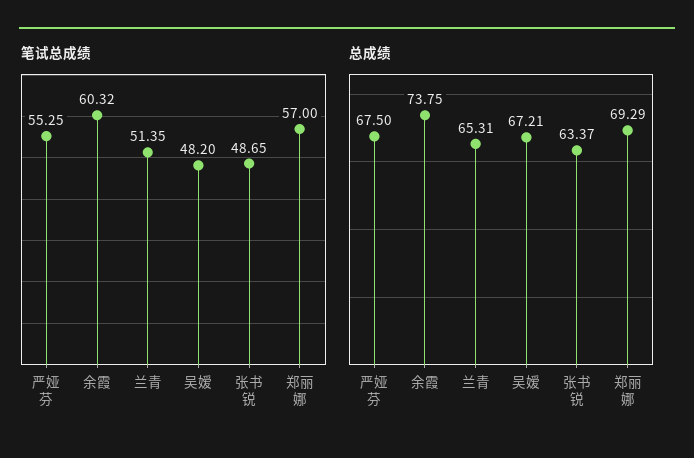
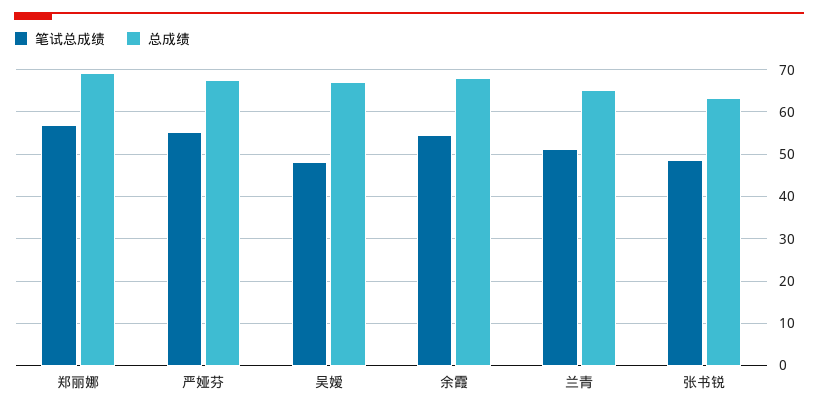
  {
    "笔试总成绩": {
      "严娅芬": 55.25,
-     "余霞": 60.32,
+     "余霞": 54,
      "兰青": 51.35,
      "吴嫒": 48.2,
      "张书锐": 48.65,
      "郑丽娜": 57
    },
    "总成绩": {
      "严娅芬": 67.5,
-     "余霞": 73.75,
+     "余霞": 68,
      "兰青": 65.31,
      "吴嫒": 67.21,
      "张书锐": 63.37,
      "郑丽娜": 69.29
    }
  }

